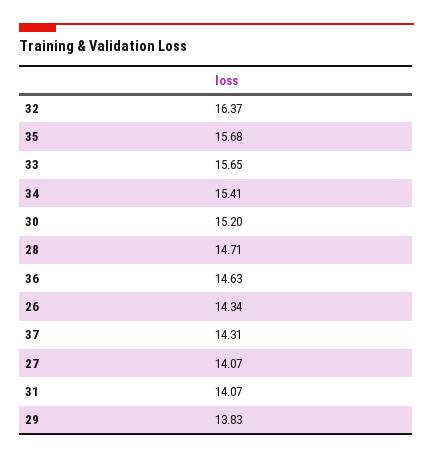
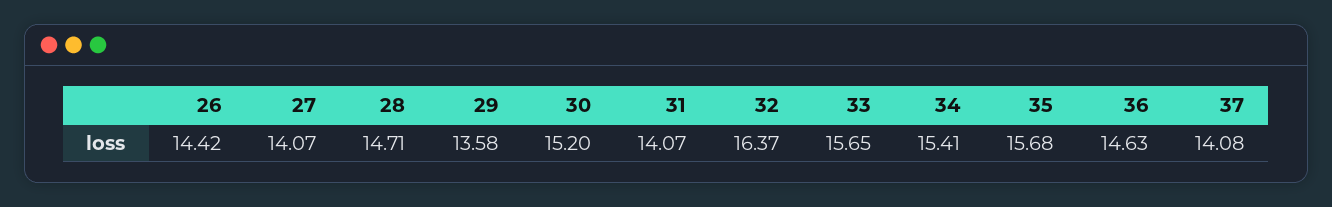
  {
    "32": 16.37,
    "35": 15.68,
    "33": 15.65,
    "34": 15.41,
    "30": 15.2,
    "28": 14.71,
    "36": 14.63,
-   "26": 14.34,
+   "26": 14.42,
-   "37": 14.31,
+   "37": 14.08,
    "27": 14.07,
    "31": 14.07,
-   "29": 13.83
+   "29": 13.58
  }

